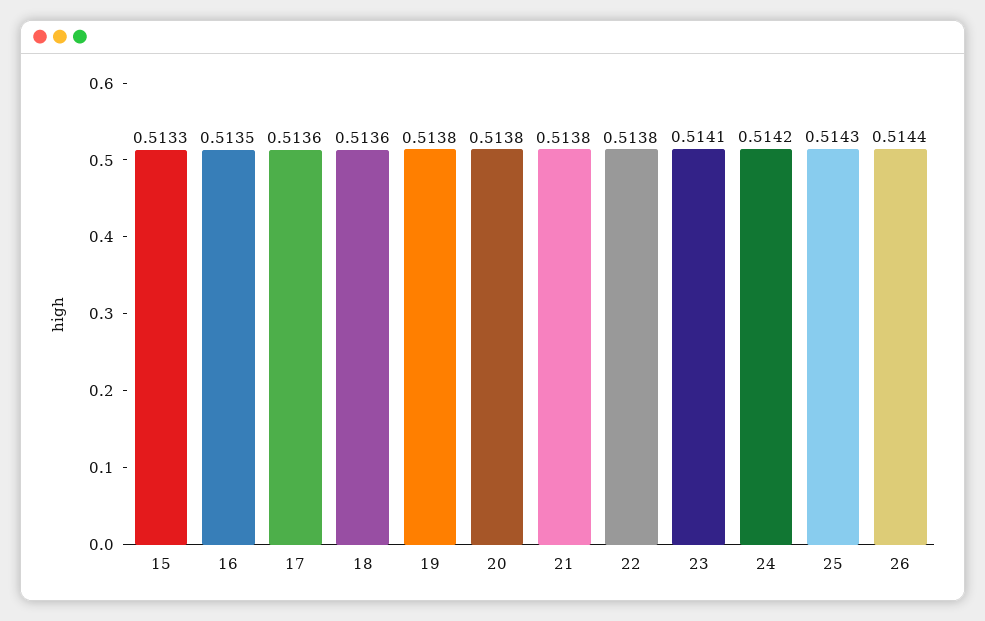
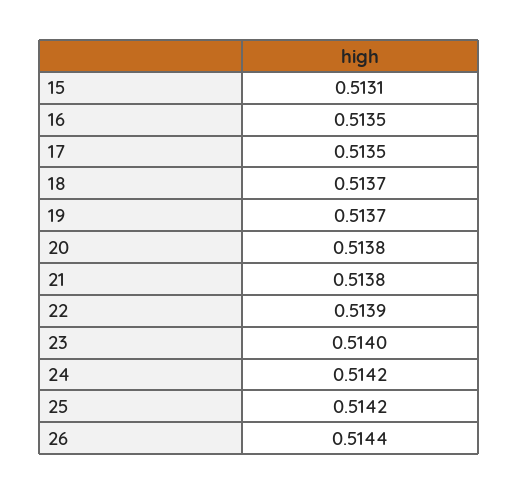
  {
-   "15": 0.5133,
+   "15": 0.5131,
    "16": 0.5135,
-   "17": 0.5136,
+   "17": 0.5135,
-   "18": 0.5136,
+   "18": 0.5137,
-   "19": 0.5138,
+   "19": 0.5137,
    "20": 0.5138,
    "21": 0.5138,
-   "22": 0.5138,
+   "22": 0.5139,
-   "23": 0.5141,
+   "23": 0.514,
    "24": 0.5142,
-   "25": 0.5143,
+   "25": 0.5142,
    "26": 0.5144
  }

